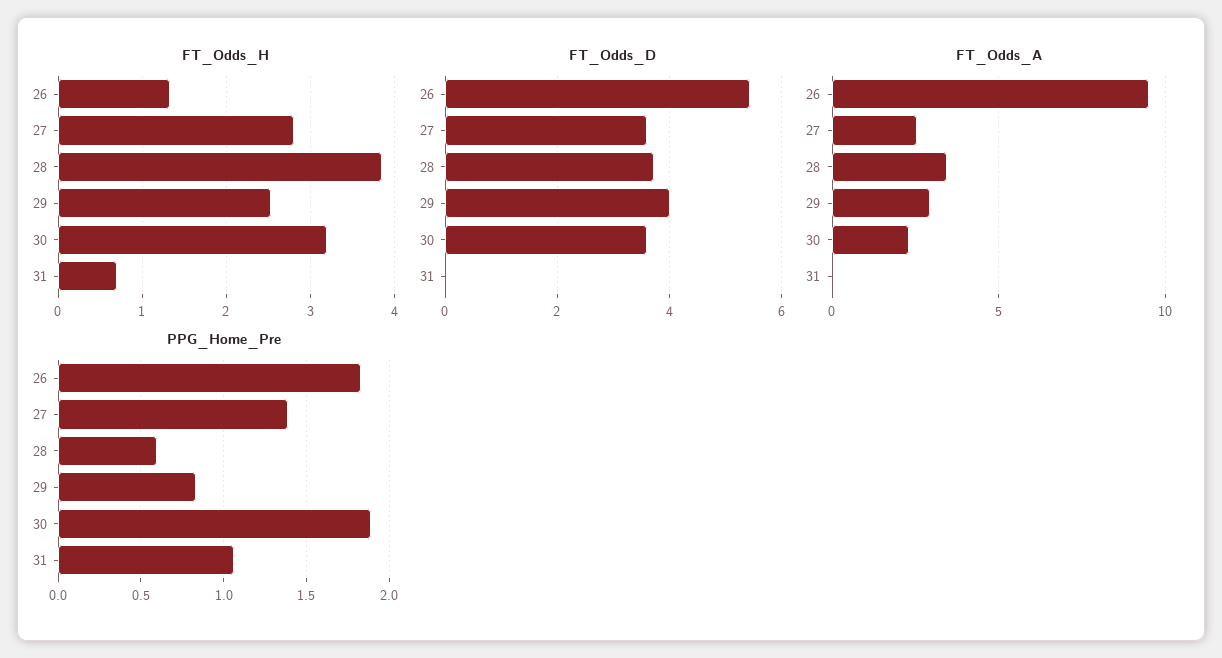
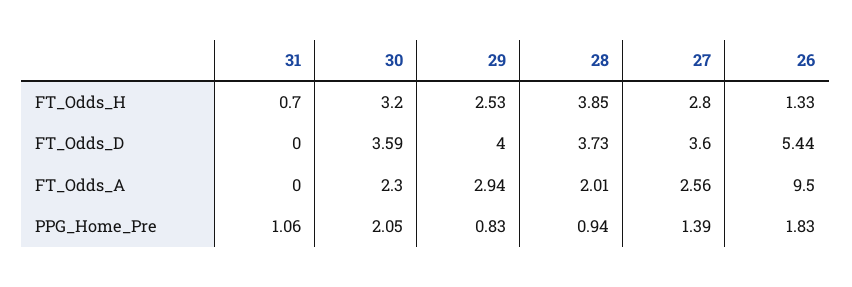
  {
    "FT_Odds_H": {
      "26": 1.33,
      "27": 2.8,
      "28": 3.85,
      "29": 2.53,
      "30": 3.2,
      "31": 0.7
    },
    "FT_Odds_D": {
      "26": 5.44,
      "27": 3.6,
      "28": 3.73,
      "29": 4,
      "30": 3.59,
      "31": 0
    },
    "FT_Odds_A": {
      "26": 9.5,
      "27": 2.56,
-     "28": 3.5,
+     "28": 2.01,
      "29": 2.94,
      "30": 2.3,
      "31": 0
    },
    "PPG_Home_Pre": {
      "26": 1.83,
      "27": 1.39,
-     "28": 0.6,
+     "28": 0.94,
      "29": 0.83,
-     "30": 1.9,
+     "30": 2.05,
      "31": 1.06
    }
  }

